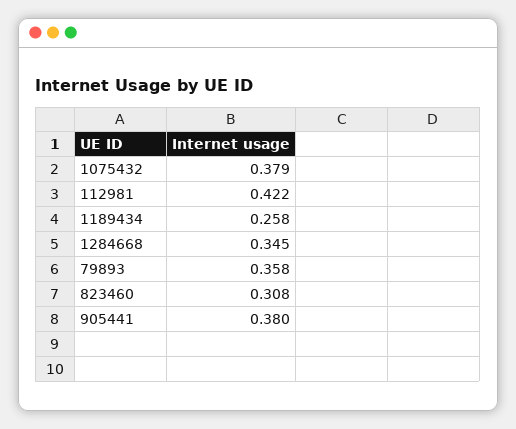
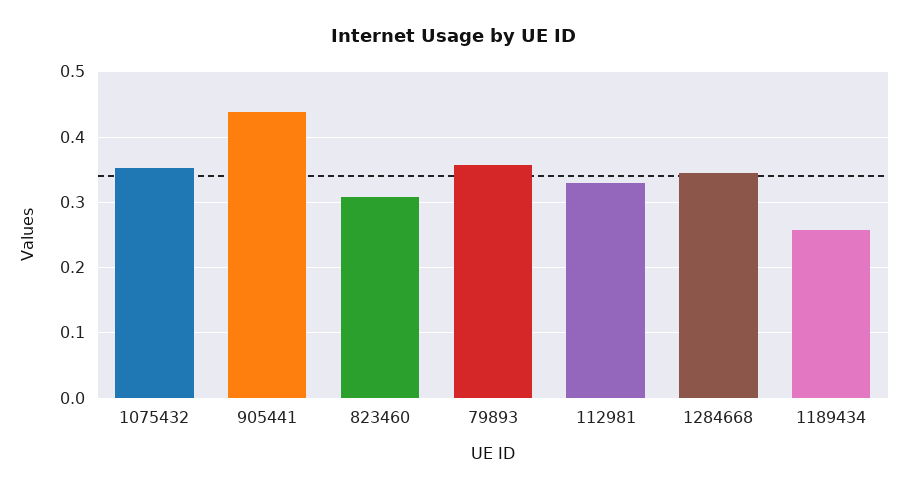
  {
-   "1075432": 0.379,
+   "1075432": 0.35,
-   "112981": 0.422,
+   "112981": 0.33,
    "1189434": 0.258,
    "1284668": 0.345,
    "79893": 0.358,
    "823460": 0.308,
-   "905441": 0.38
+   "905441": 0.44
  }

